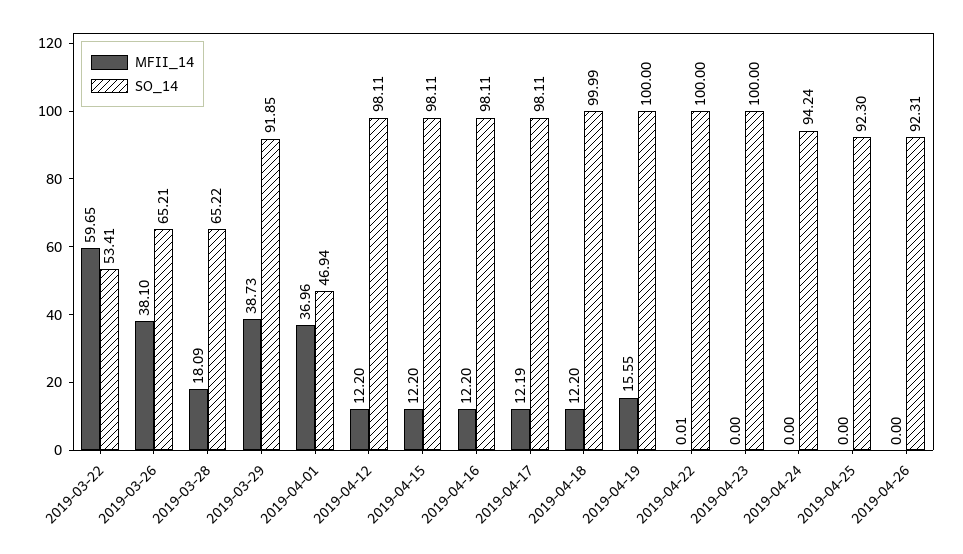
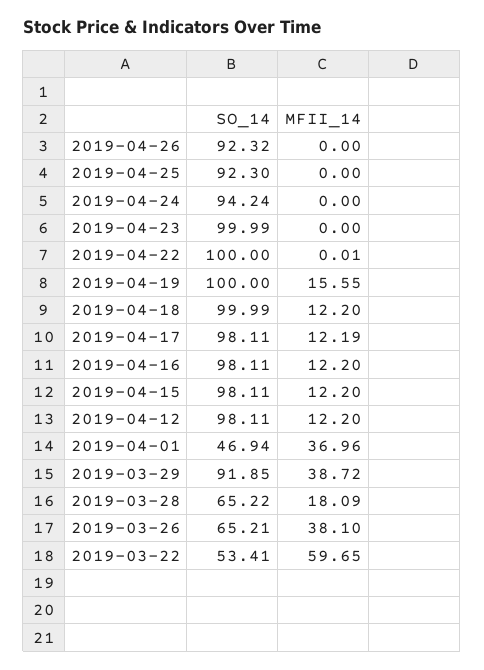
  {
    "MFII_14": {
      "2019-03-22": 59.65,
      "2019-03-26": 38.1,
      "2019-03-28": 18.09,
-     "2019-03-29": 38.73,
+     "2019-03-29": 38.72,
      "2019-04-01": 36.96,
      "2019-04-12": 12.2,
      "2019-04-15": 12.2,
      "2019-04-16": 12.2,
      "2019-04-17": 12.19,
      "2019-04-18": 12.2,
      "2019-04-19": 15.55,
      "2019-04-22": 0.01,
      "2019-04-23": 0,
      "2019-04-24": 0,
      "2019-04-25": 0,
      "2019-04-26": 0
    },
    "SO_14": {
      "2019-03-22": 53.41,
      "2019-03-26": 65.21,
      "2019-03-28": 65.22,
      "2019-03-29": 91.85,
      "2019-04-01": 46.94,
      "2019-04-12": 98.11,
      "2019-04-15": 98.11,
      "2019-04-16": 98.11,
      "2019-04-17": 98.11,
      "2019-04-18": 99.99,
      "2019-04-19": 100,
      "2019-04-22": 100,
-     "2019-04-23": 100,
+     "2019-04-23": 99.99,
      "2019-04-24": 94.24,
      "2019-04-25": 92.3,
-     "2019-04-26": 92.31
+     "2019-04-26": 92.32
    }
  }

